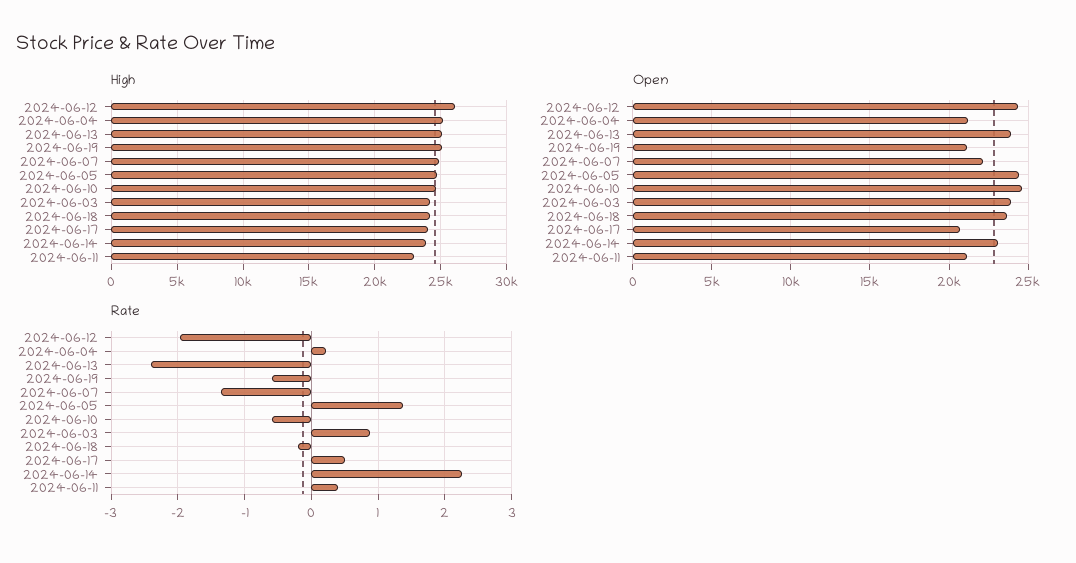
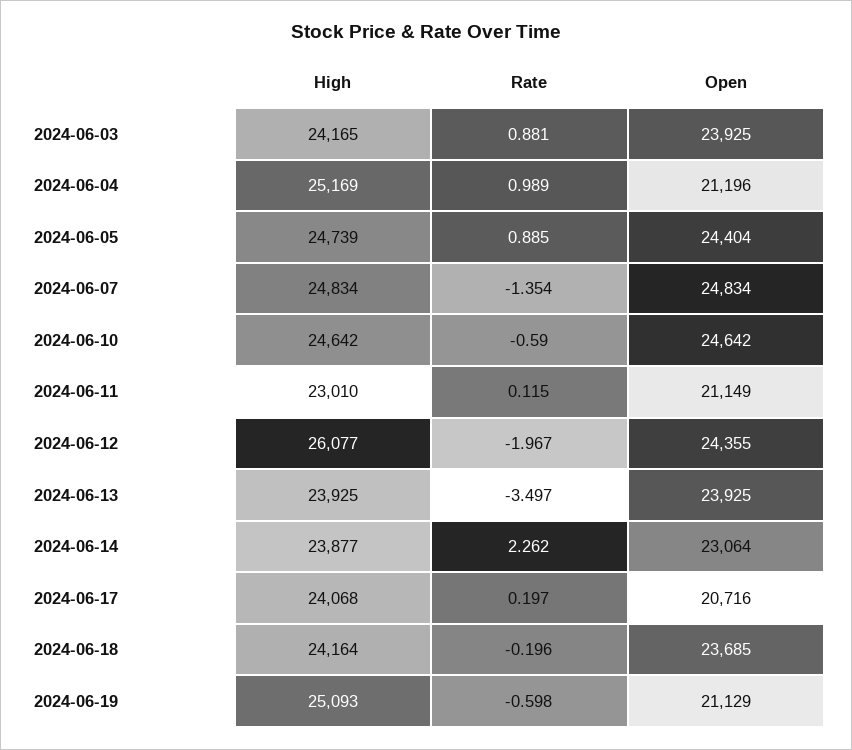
  {
    "High": {
      "2024-06-12": 26077,
      "2024-06-04": 25169,
-     "2024-06-13": 25000,
+     "2024-06-13": 23925,
      "2024-06-19": 25093,
      "2024-06-07": 24834,
      "2024-06-05": 24739,
      "2024-06-10": 24642,
      "2024-06-03": 24165,
      "2024-06-18": 24164,
      "2024-06-17": 24068,
      "2024-06-14": 23877,
      "2024-06-11": 23010
    },
    "Open": {
      "2024-06-12": 24355,
      "2024-06-04": 21196,
      "2024-06-13": 23925,
      "2024-06-19": 21129,
-     "2024-06-07": 22000,
+     "2024-06-07": 24834,
      "2024-06-05": 24404,
      "2024-06-10": 24642,
      "2024-06-03": 23925,
      "2024-06-18": 23685,
      "2024-06-17": 20716,
      "2024-06-14": 23064,
      "2024-06-11": 21149
    },
    "Rate": {
      "2024-06-12": -1.967,
-     "2024-06-04": 0.2,
+     "2024-06-04": 0.989,
-     "2024-06-13": -2.4,
+     "2024-06-13": -3.497,
      "2024-06-19": -0.598,
      "2024-06-07": -1.354,
-     "2024-06-05": 1.4,
+     "2024-06-05": 0.885,
      "2024-06-10": -0.59,
      "2024-06-03": 0.881,
      "2024-06-18": -0.196,
-     "2024-06-17": 0.5,
+     "2024-06-17": 0.197,
      "2024-06-14": 2.262,
-     "2024-06-11": 0.4
+     "2024-06-11": 0.115
    }
  }

